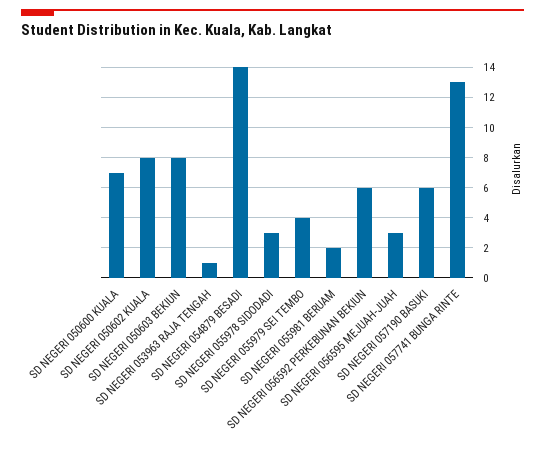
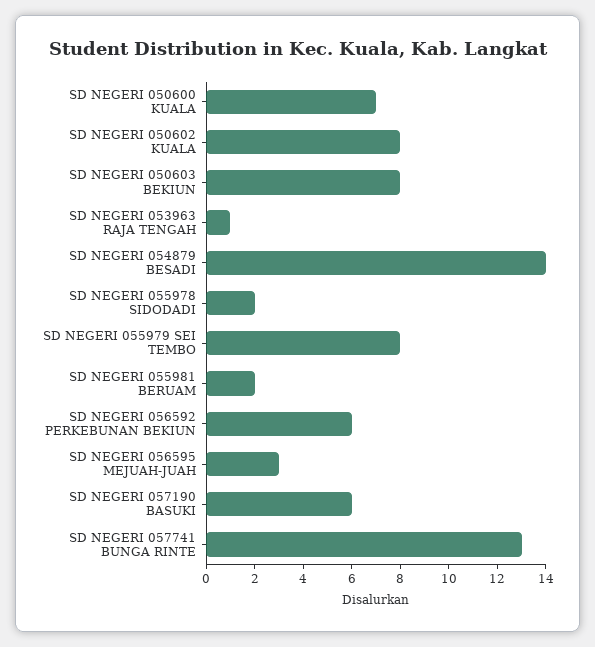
  {
    "SD NEGERI 050600 KUALA": 7,
    "SD NEGERI 050602 KUALA": 8,
    "SD NEGERI 050603 BEKIUN": 8,
    "SD NEGERI 053963 RAJA TENGAH": 1,
    "SD NEGERI 054879 BESADI": 14,
-   "SD NEGERI 055978 SIDODADI": 3,
+   "SD NEGERI 055978 SIDODADI": 2,
-   "SD NEGERI 055979 SEI TEMBO": 4,
+   "SD NEGERI 055979 SEI TEMBO": 8,
    "SD NEGERI 055981 BERUAM": 2,
    "SD NEGERI 056592 PERKEBUNAN BEKIUN": 6,
    "SD NEGERI 056595 MEJUAH-JUAH": 3,
    "SD NEGERI 057190 BASUKI": 6,
    "SD NEGERI 057741 BUNGA RINTE": 13
  }

